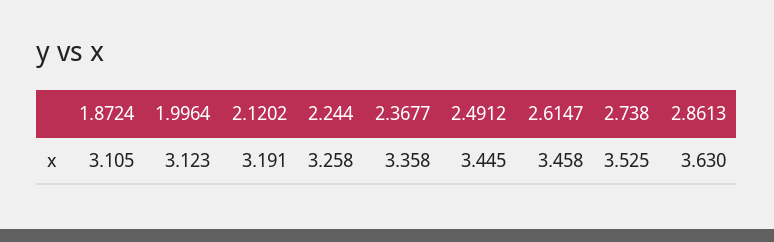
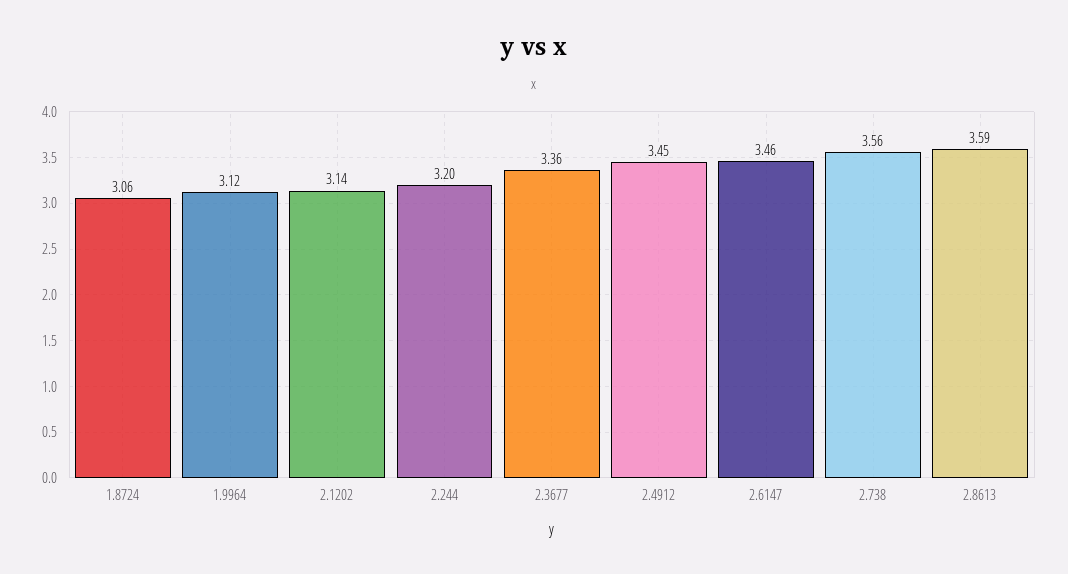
  {
-   "1.8724": 3.105,
+   "1.8724": 3.06,
    "1.9964": 3.123,
-   "2.1202": 3.191,
+   "2.1202": 3.14,
-   "2.244": 3.258,
+   "2.244": 3.2,
    "2.3677": 3.358,
    "2.4912": 3.445,
    "2.6147": 3.458,
-   "2.738": 3.525,
+   "2.738": 3.56,
-   "2.8613": 3.63
+   "2.8613": 3.59
  }

